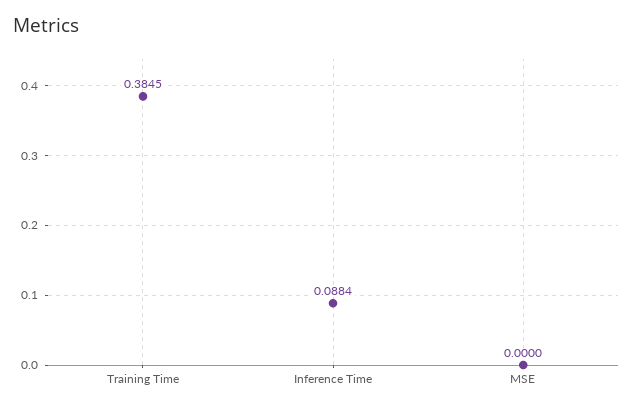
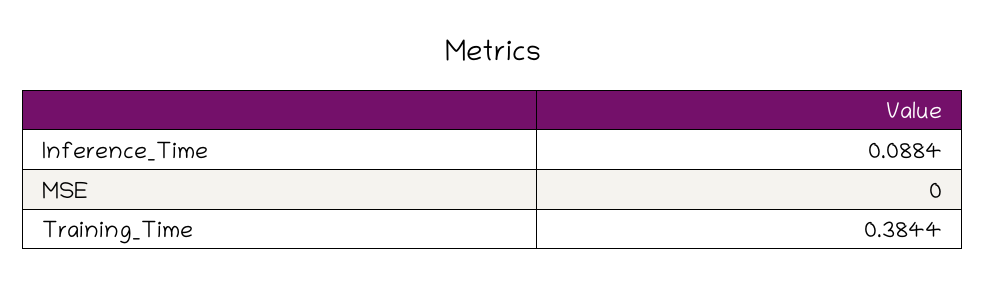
  {
-   "Training Time": 0.3845,
+   "Training Time": 0.3844,
    "Inference Time": 0.0884,
    "MSE": 0
  }

